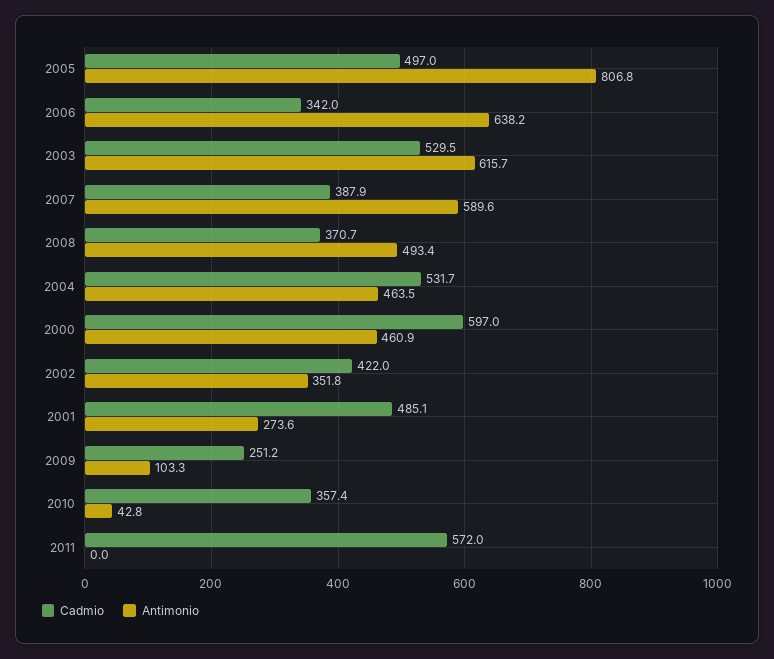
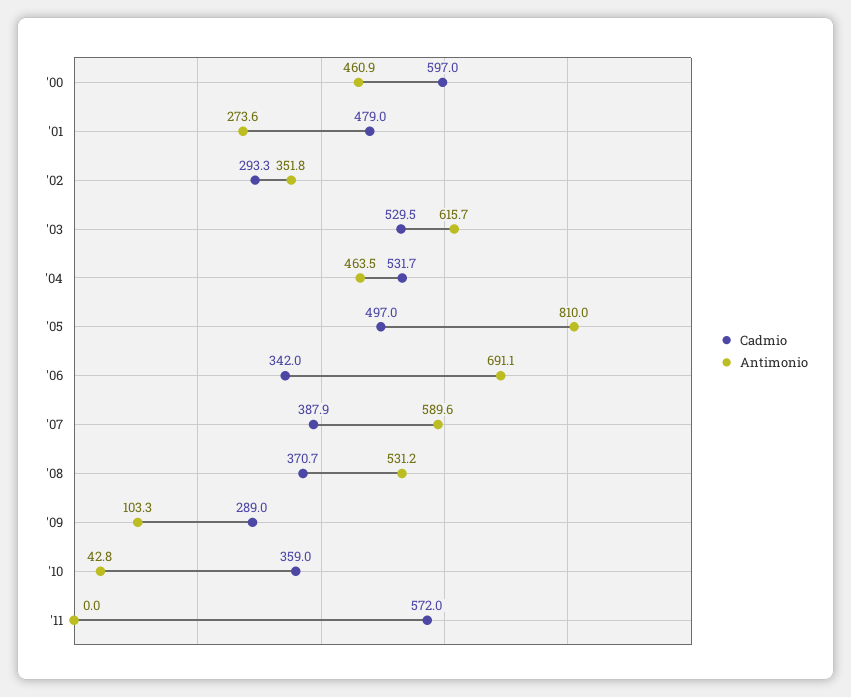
  {
    "Cadmio": {
      "2005": 497,
      "2006": 342,
      "2003": 529.5,
      "2007": 387.9,
      "2008": 370.7,
      "2004": 531.7,
      "2000": 597,
-     "2002": 422,
+     "2002": 293.3,
-     "2001": 485.1,
+     "2001": 479,
-     "2009": 251.2,
+     "2009": 289,
-     "2010": 357.4,
+     "2010": 359,
      "2011": 572
    },
    "Antimonio": {
-     "2005": 806.8,
+     "2005": 810,
-     "2006": 638.2,
+     "2006": 691.1,
      "2003": 615.7,
      "2007": 589.6,
-     "2008": 493.4,
+     "2008": 531.2,
      "2004": 463.5,
      "2000": 460.9,
      "2002": 351.8,
      "2001": 273.6,
      "2009": 103.3,
      "2010": 42.8,
      "2011": 0
    }
  }

